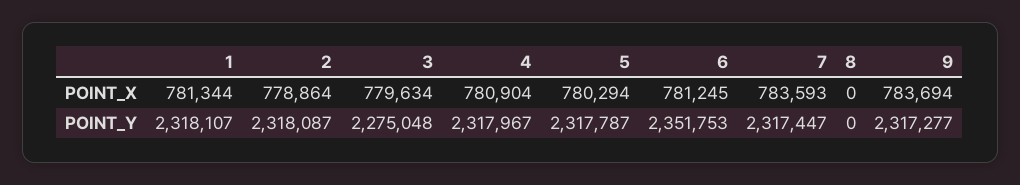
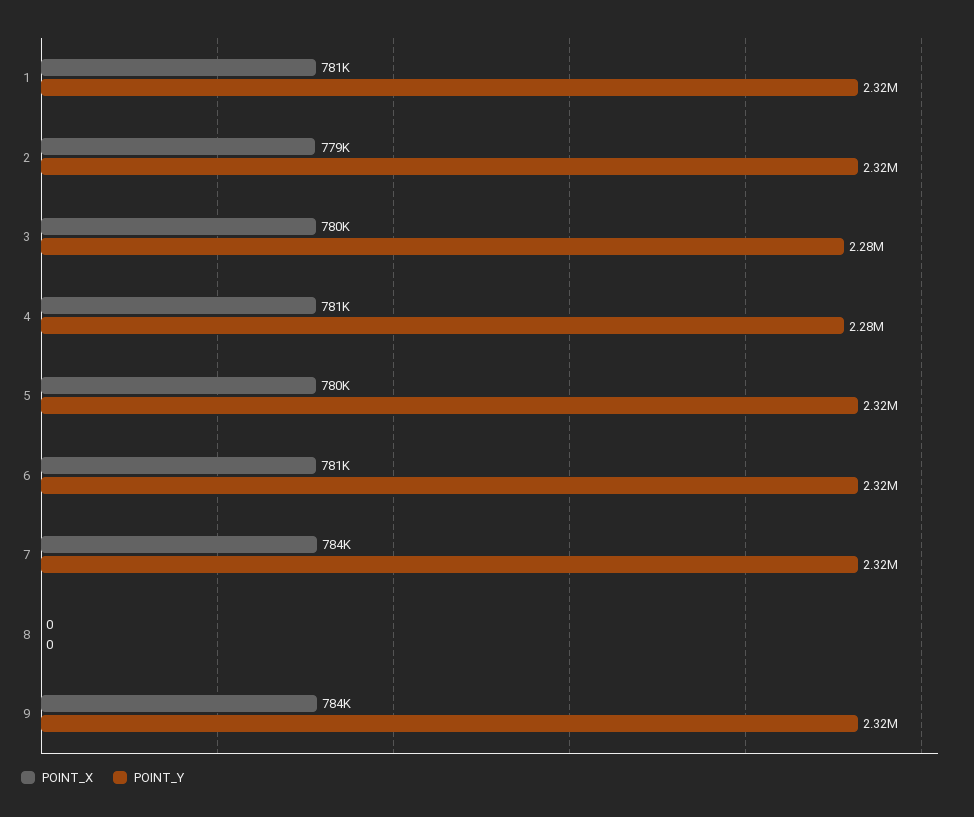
  {
    "POINT_X": {
      "1": 781344,
      "2": 778864,
      "3": 779634,
      "4": 780904,
      "5": 780294,
      "6": 781245,
      "7": 783593,
      "8": 0,
      "9": 783694
    },
    "POINT_Y": {
      "1": 2318107,
      "2": 2318087,
      "3": 2275048,
-     "4": 2317967,
+     "4": 2280000,
      "5": 2317787,
-     "6": 2351753,
+     "6": 2320000,
      "7": 2317447,
      "8": 0,
      "9": 2317277
    }
  }

